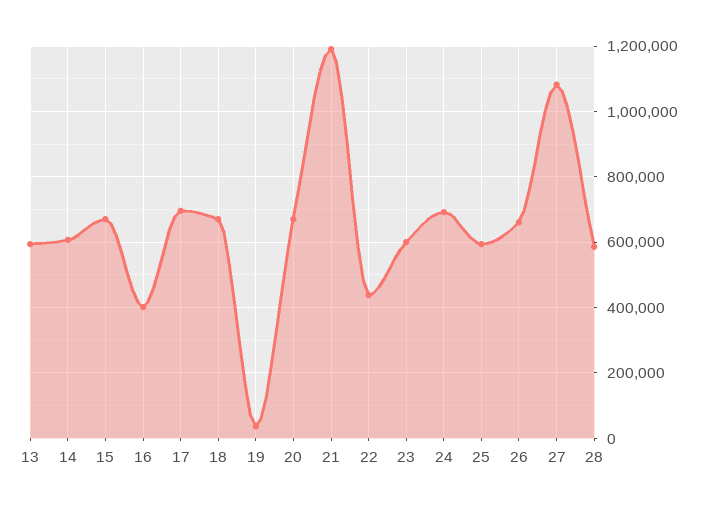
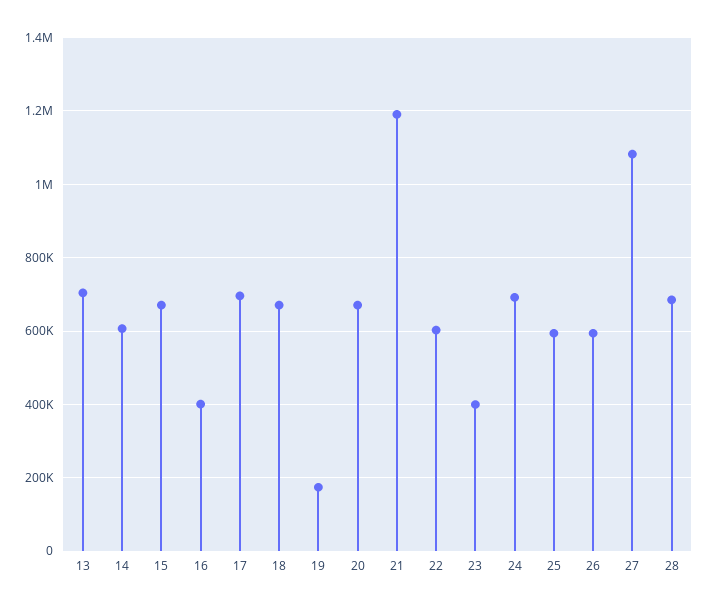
  {
-   "13": 600000,
+   "13": 700000,
    "14": 600000,
    "15": 680000,
    "16": 400000,
    "17": 700000,
    "18": 680000,
-   "19": 40000,
+   "19": 180000,
    "20": 680000,
    "21": 1200000,
-   "22": 440000,
+   "22": 600000,
-   "23": 600000,
+   "23": 400000,
    "24": 700000,
    "25": 600000,
-   "26": 660000,
+   "26": 600000,
    "27": 1080000,
-   "28": 580000
+   "28": 680000
  }

